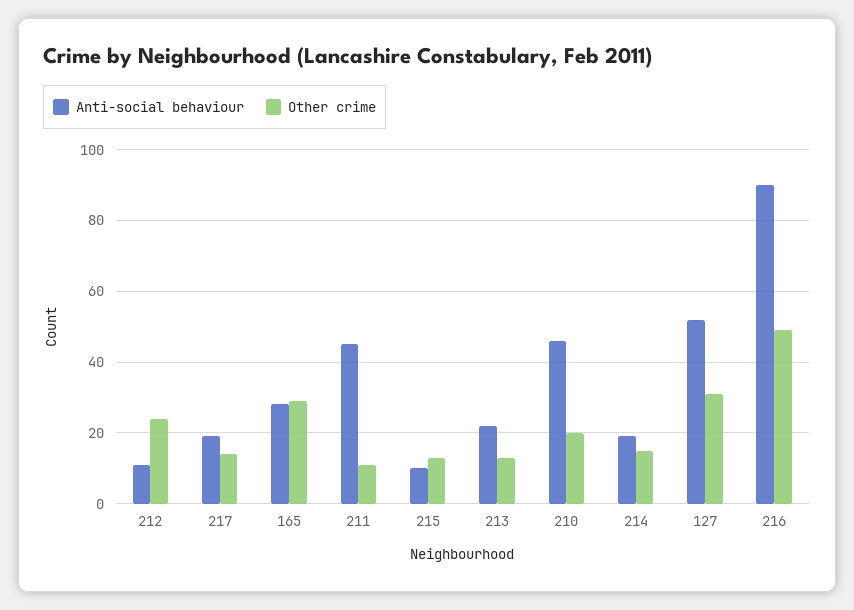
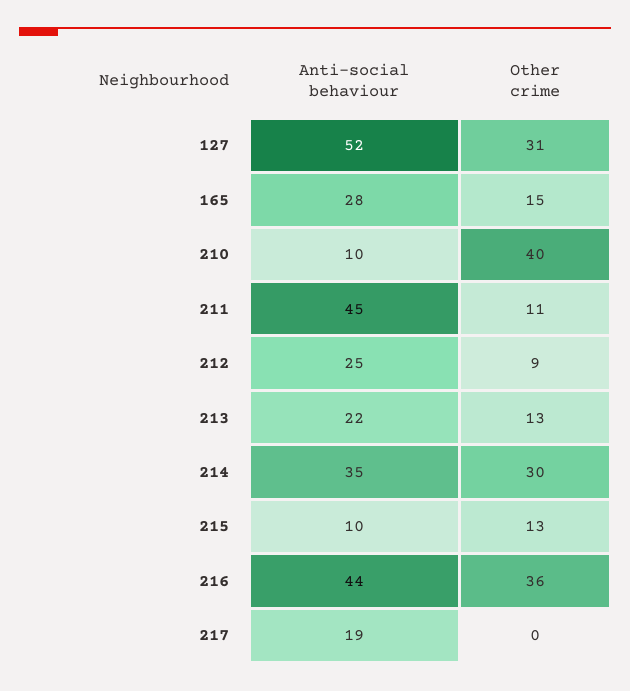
  {
    "Anti-social behaviour": {
-     "212": 10,
+     "212": 25,
      "217": 19,
      "165": 28,
      "211": 45,
      "215": 10,
      "213": 22,
-     "210": 45,
+     "210": 10,
-     "214": 20,
+     "214": 35,
      "127": 52,
-     "216": 90
+     "216": 44
    },
    "Other crime": {
-     "212": 25,
+     "212": 9,
-     "217": 15,
+     "217": 0,
-     "165": 30,
+     "165": 15,
      "211": 11,
      "215": 13,
      "213": 13,
-     "210": 20,
+     "210": 40,
-     "214": 15,
+     "214": 30,
      "127": 31,
-     "216": 50
+     "216": 36
    }
  }

